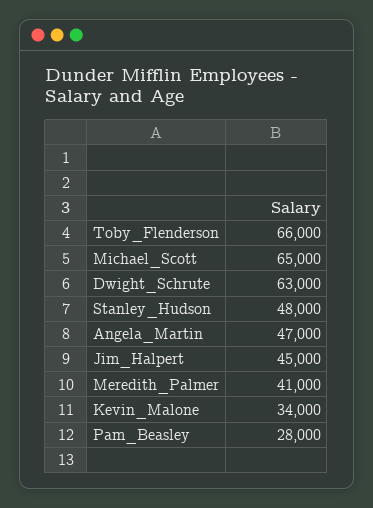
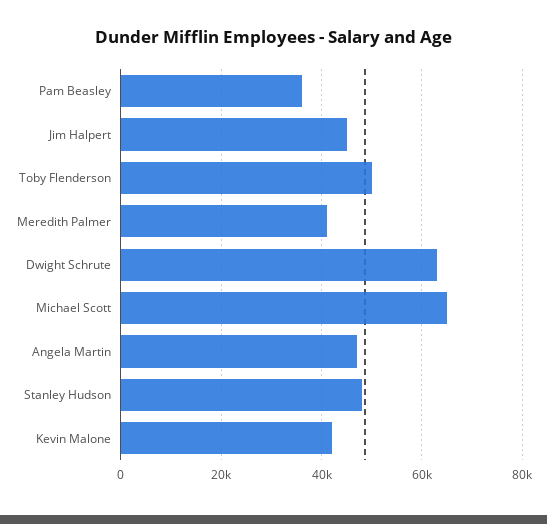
  {
-   "Toby_Flenderson": 66000,
+   "Toby_Flenderson": 50000,
    "Michael_Scott": 65000,
    "Dwight_Schrute": 63000,
    "Stanley_Hudson": 48000,
    "Angela_Martin": 47000,
    "Jim_Halpert": 45000,
    "Meredith_Palmer": 41000,
-   "Kevin_Malone": 34000,
+   "Kevin_Malone": 42000,
-   "Pam_Beasley": 28000
+   "Pam_Beasley": 36000
  }

